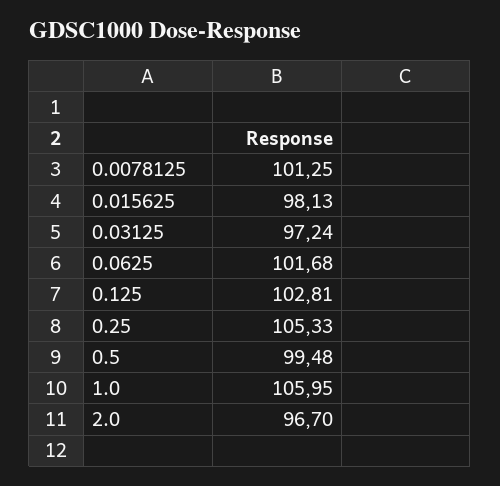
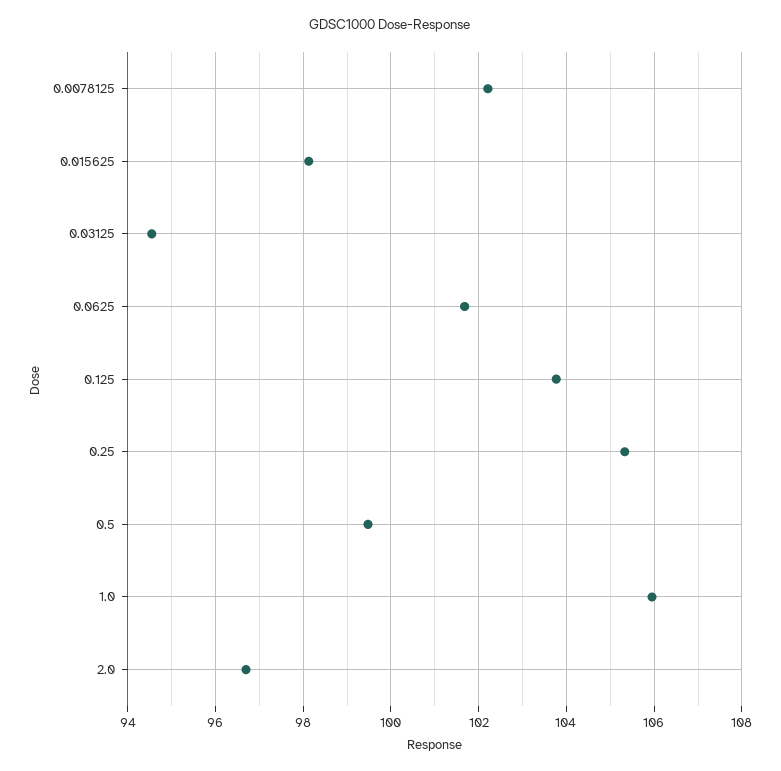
  {
-   "0.0078125": 101.25,
+   "0.0078125": 102.2,
    "0.015625": 98.13,
-   "0.03125": 97.24,
+   "0.03125": 94.6,
    "0.0625": 101.68,
-   "0.125": 102.81,
+   "0.125": 103.8,
    "0.25": 105.33,
    "0.5": 99.48,
    "1.0": 105.95,
    "2.0": 96.7
  }

